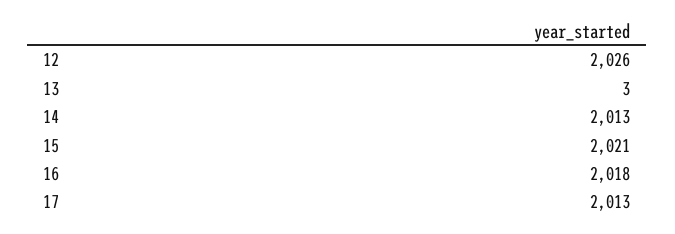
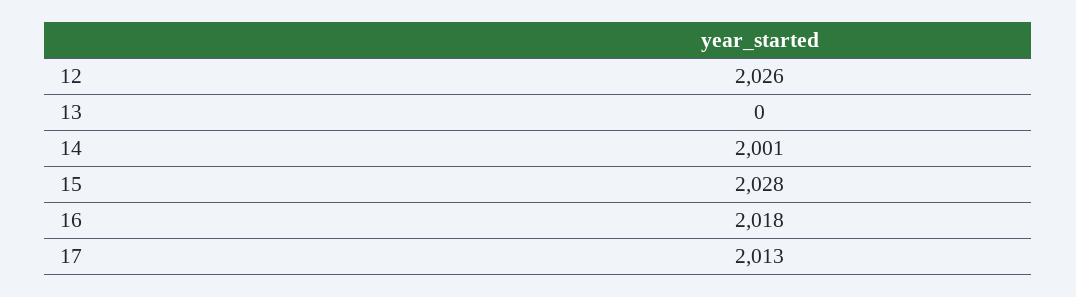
  {
    "12": 2026,
-   "13": 3,
+   "13": 0,
-   "14": 2013,
+   "14": 2001,
-   "15": 2021,
+   "15": 2028,
    "16": 2018,
    "17": 2013
  }

